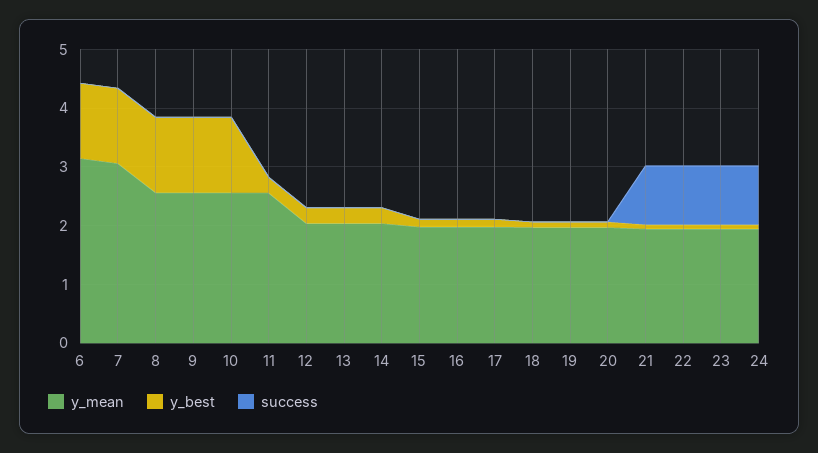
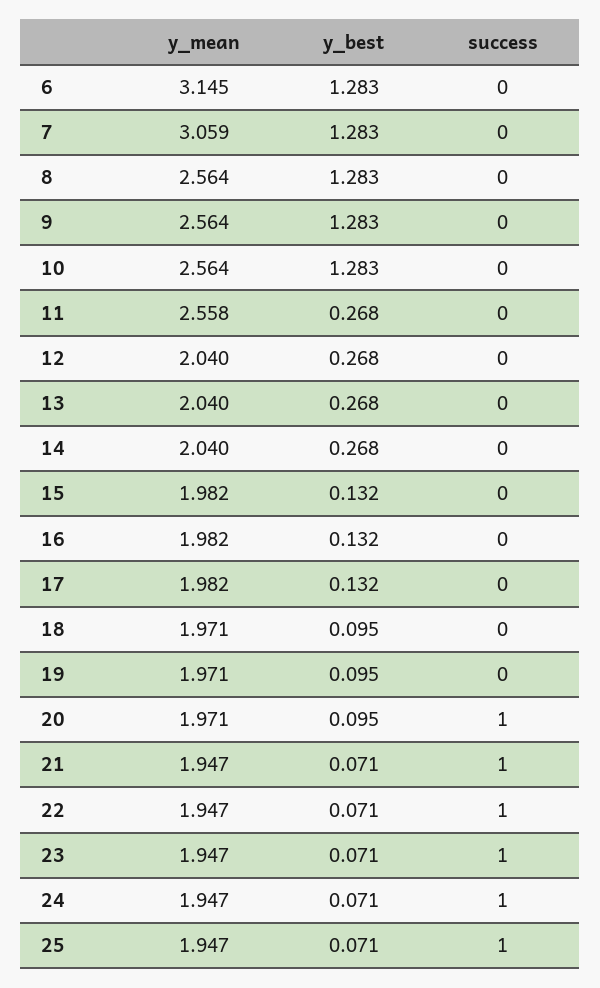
  {
    "y_mean": {
      "6": 3.145,
      "7": 3.059,
      "8": 2.564,
      "9": 2.564,
      "10": 2.564,
      "11": 2.558,
      "12": 2.04,
      "13": 2.04,
      "14": 2.04,
      "15": 1.982,
      "16": 1.982,
      "17": 1.982,
      "18": 1.971,
      "19": 1.971,
      "20": 1.971,
      "21": 1.947,
      "22": 1.947,
      "23": 1.947,
-     "24": 1.947
+     "24": 1.947,
+     "25": 1.947
    },
    "y_best": {
      "6": 1.283,
      "7": 1.283,
      "8": 1.283,
      "9": 1.283,
      "10": 1.283,
      "11": 0.268,
      "12": 0.268,
      "13": 0.268,
      "14": 0.268,
      "15": 0.132,
      "16": 0.132,
      "17": 0.132,
      "18": 0.095,
      "19": 0.095,
      "20": 0.095,
      "21": 0.071,
      "22": 0.071,
      "23": 0.071,
-     "24": 0.071
+     "24": 0.071,
+     "25": 0.071
    },
    "success": {
      "6": 0,
      "7": 0,
      "8": 0,
      "9": 0,
      "10": 0,
      "11": 0,
      "12": 0,
      "13": 0,
      "14": 0,
      "15": 0,
      "16": 0,
      "17": 0,
      "18": 0,
      "19": 0,
-     "20": 0,
+     "20": 1,
      "21": 1,
      "22": 1,
      "23": 1,
-     "24": 1
+     "24": 1,
+     "25": 1
    }
  }

